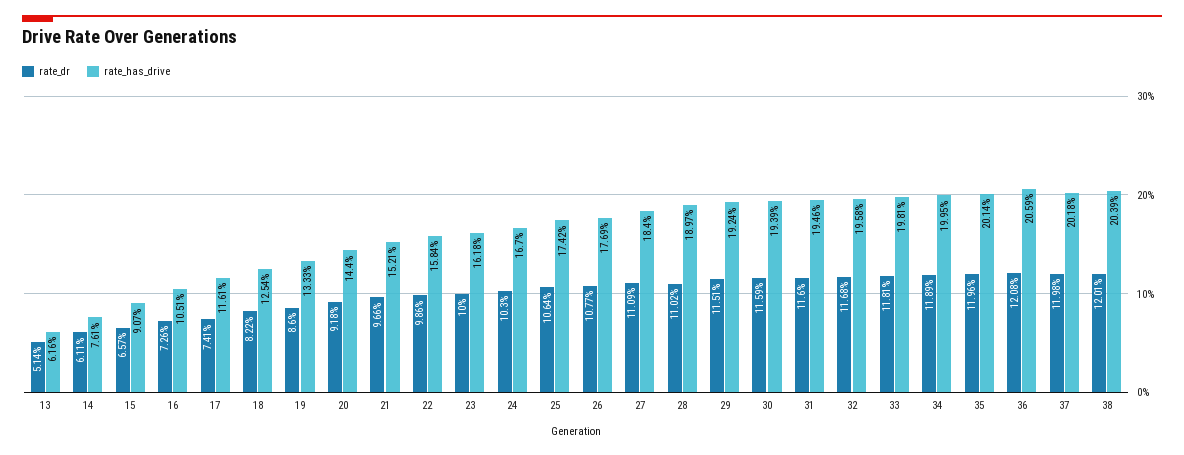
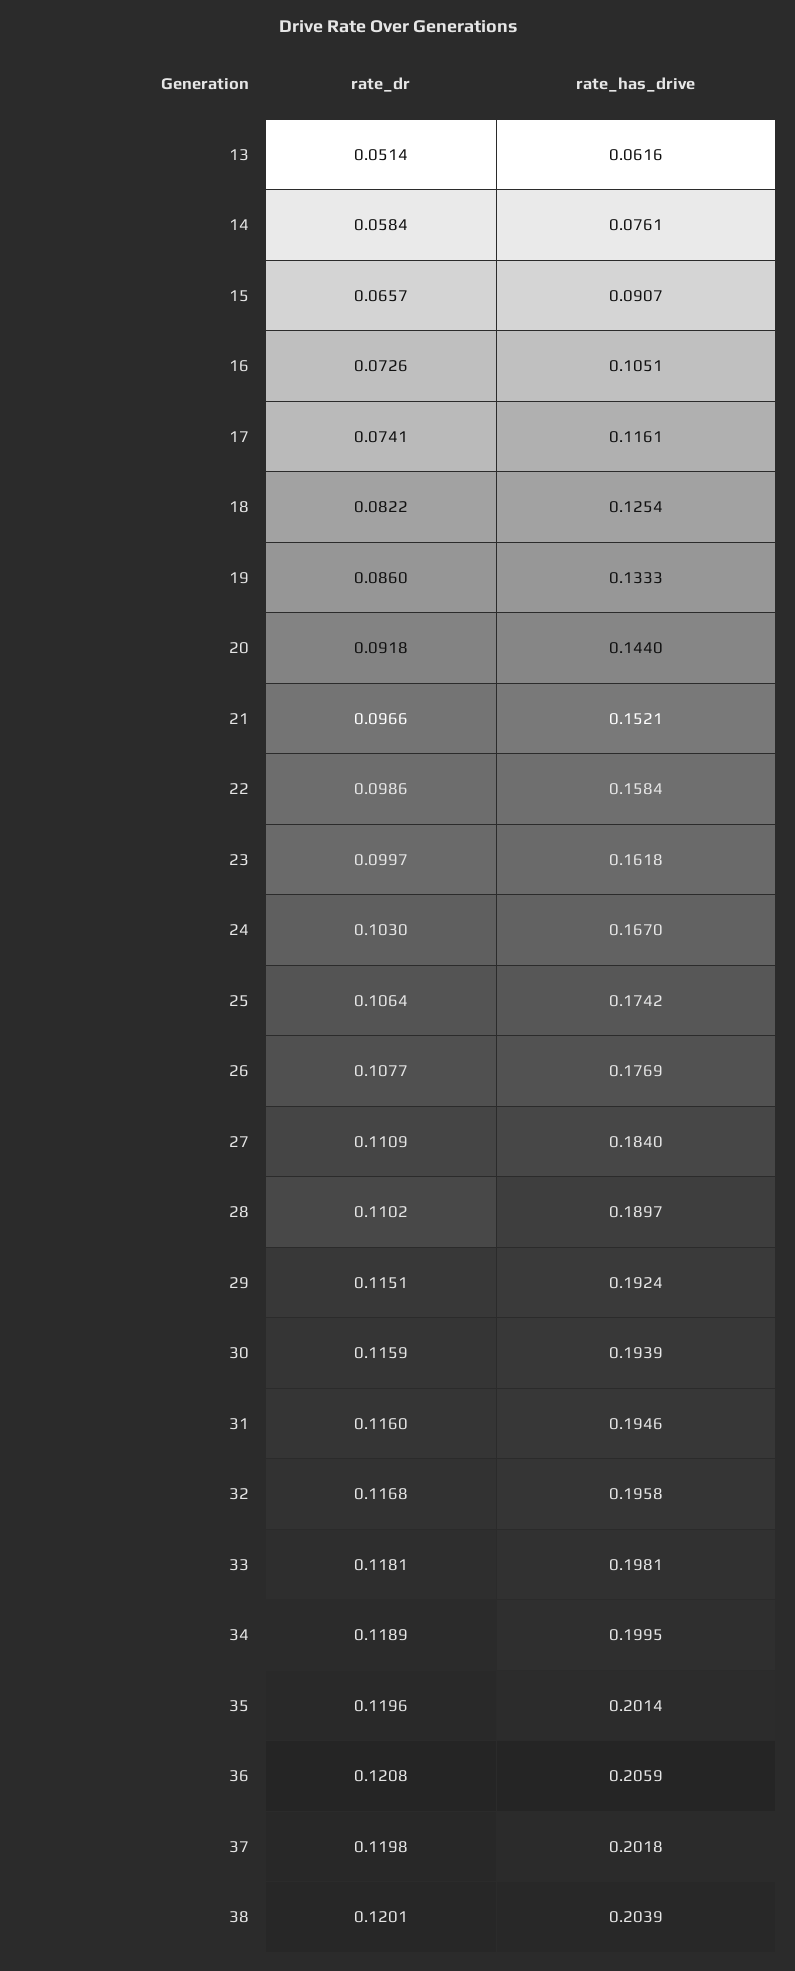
  {
    "rate_dr": {
      "13": 0.0514,
-     "14": 0.0611,
+     "14": 0.0584,
      "15": 0.0657,
      "16": 0.0726,
      "17": 0.0741,
      "18": 0.0822,
      "19": 0.086,
      "20": 0.0918,
      "21": 0.0966,
      "22": 0.0986,
-     "23": 0.1,
+     "23": 0.0997,
      "24": 0.103,
      "25": 0.1064,
      "26": 0.1077,
      "27": 0.1109,
      "28": 0.1102,
      "29": 0.1151,
      "30": 0.1159,
      "31": 0.116,
      "32": 0.1168,
      "33": 0.1181,
      "34": 0.1189,
      "35": 0.1196,
      "36": 0.1208,
      "37": 0.1198,
      "38": 0.1201
    },
    "rate_has_drive": {
      "13": 0.0616,
      "14": 0.0761,
      "15": 0.0907,
      "16": 0.1051,
      "17": 0.1161,
      "18": 0.1254,
      "19": 0.1333,
      "20": 0.144,
      "21": 0.1521,
      "22": 0.1584,
      "23": 0.1618,
      "24": 0.167,
      "25": 0.1742,
      "26": 0.1769,
      "27": 0.184,
      "28": 0.1897,
      "29": 0.1924,
      "30": 0.1939,
      "31": 0.1946,
      "32": 0.1958,
      "33": 0.1981,
      "34": 0.1995,
      "35": 0.2014,
      "36": 0.2059,
      "37": 0.2018,
      "38": 0.2039
    }
  }

